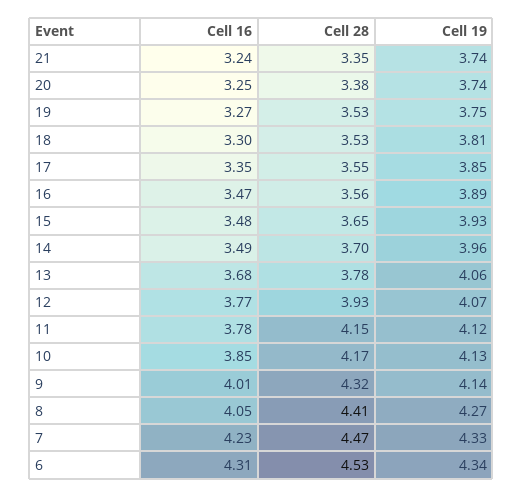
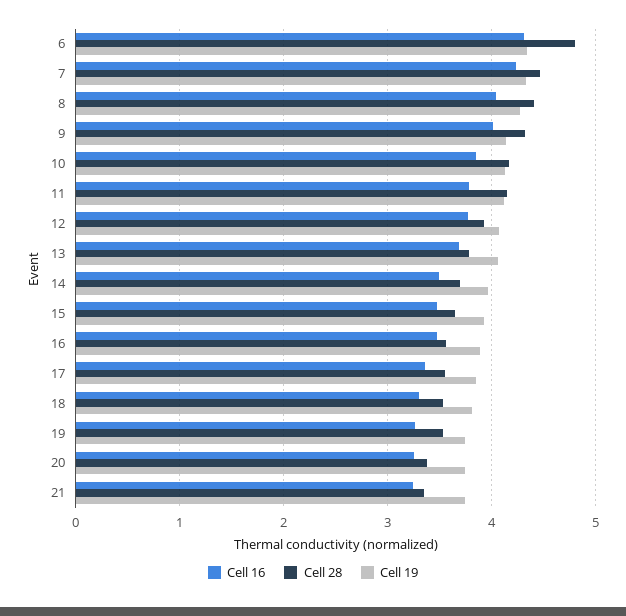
  {
    "Cell 16": {
      "21": 3.24,
      "20": 3.25,
      "19": 3.27,
      "18": 3.3,
      "17": 3.35,
      "16": 3.47,
      "15": 3.48,
      "14": 3.49,
      "13": 3.68,
      "12": 3.77,
      "11": 3.78,
      "10": 3.85,
      "9": 4.01,
      "8": 4.05,
      "7": 4.23,
      "6": 4.31
    },
    "Cell 28": {
      "21": 3.35,
      "20": 3.38,
      "19": 3.53,
      "18": 3.53,
      "17": 3.55,
      "16": 3.56,
      "15": 3.65,
      "14": 3.7,
      "13": 3.78,
      "12": 3.93,
      "11": 4.15,
      "10": 4.17,
      "9": 4.32,
      "8": 4.41,
      "7": 4.47,
-     "6": 4.53
+     "6": 4.8
    },
    "Cell 19": {
      "21": 3.74,
      "20": 3.74,
      "19": 3.75,
      "18": 3.81,
      "17": 3.85,
      "16": 3.89,
      "15": 3.93,
      "14": 3.96,
      "13": 4.06,
      "12": 4.07,
      "11": 4.12,
      "10": 4.13,
      "9": 4.14,
      "8": 4.27,
      "7": 4.33,
      "6": 4.34
    }
  }

